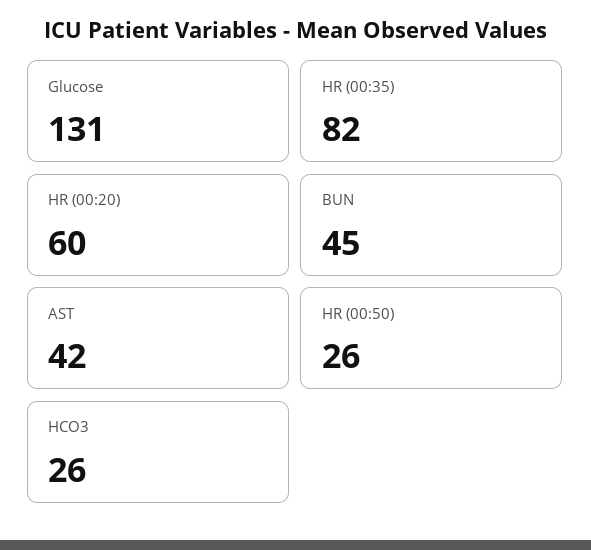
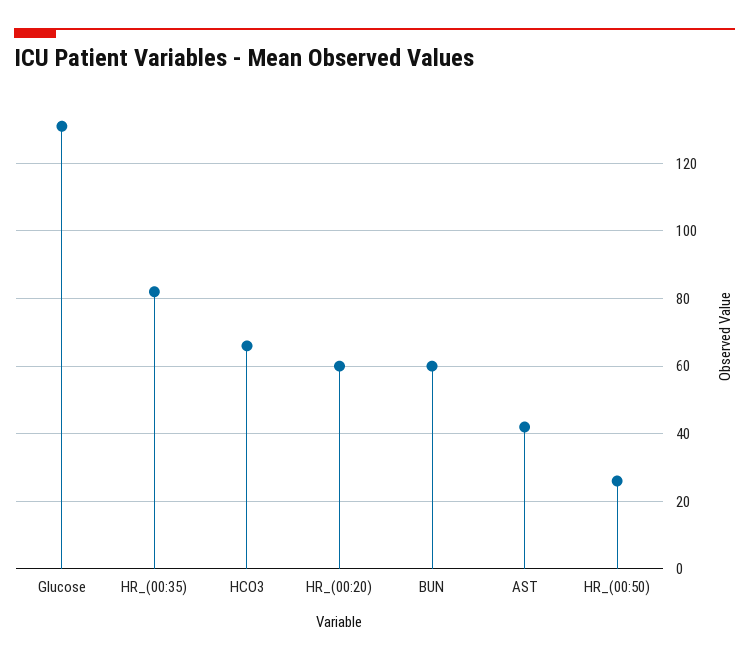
  {
    "Glucose": 131,
    "HR (00:35)": 82,
    "HR (00:20)": 60,
-   "BUN": 45,
+   "BUN": 60,
    "AST": 42,
    "HR (00:50)": 26,
-   "HCO3": 26
+   "HCO3": 65
  }

